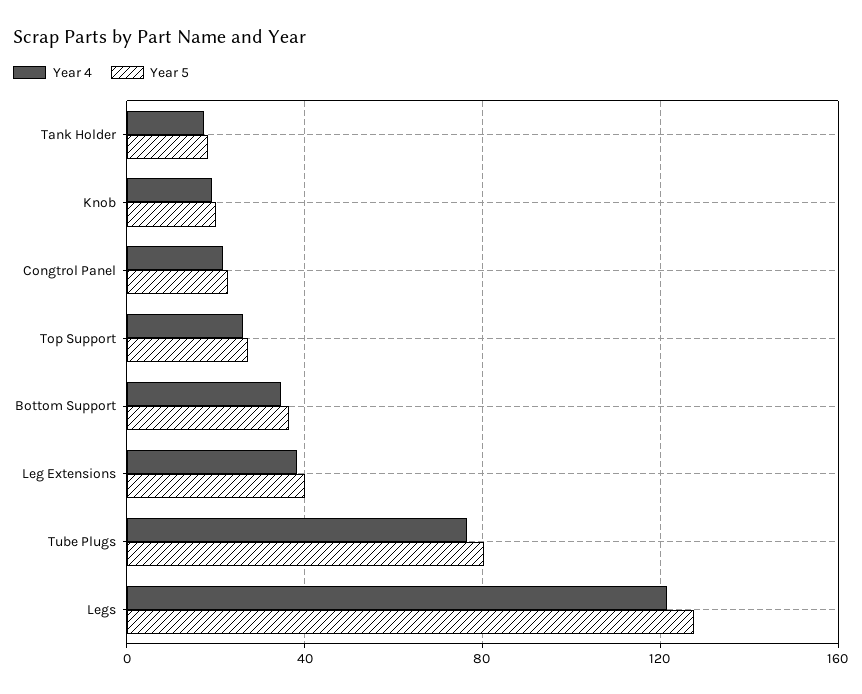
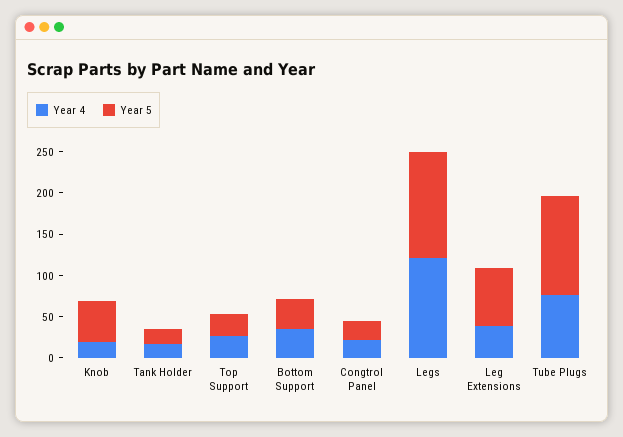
  {
    "Year 4": {
      "Tank Holder": 15,
      "Knob": 20,
      "Congtrol Panel": 20,
      "Top Support": 25,
      "Bottom Support": 35,
      "Leg Extensions": 40,
      "Tube Plugs": 75,
      "Legs": 120
    },
    "Year 5": {
      "Tank Holder": 20,
-     "Knob": 20,
+     "Knob": 50,
      "Congtrol Panel": 25,
      "Top Support": 25,
      "Bottom Support": 35,
-     "Leg Extensions": 40,
+     "Leg Extensions": 70,
-     "Tube Plugs": 80,
+     "Tube Plugs": 120,
      "Legs": 130
    }
  }

